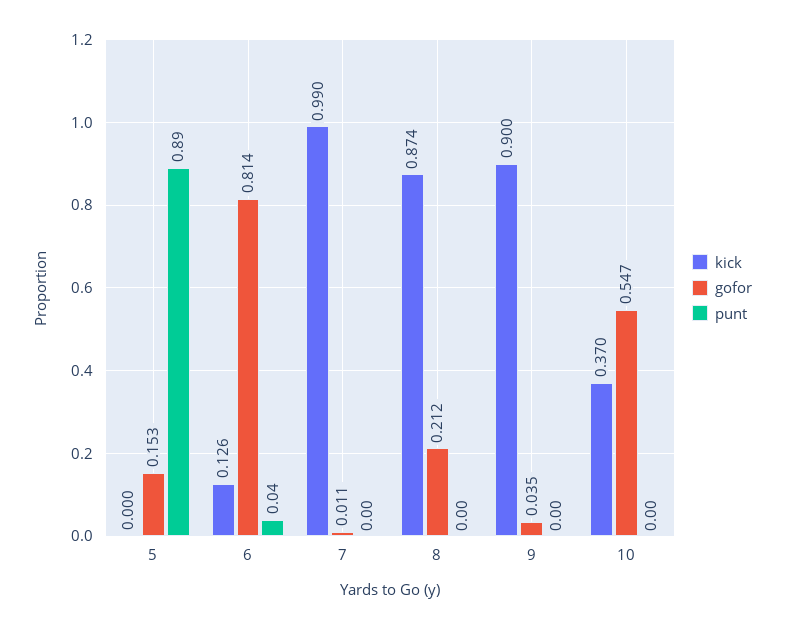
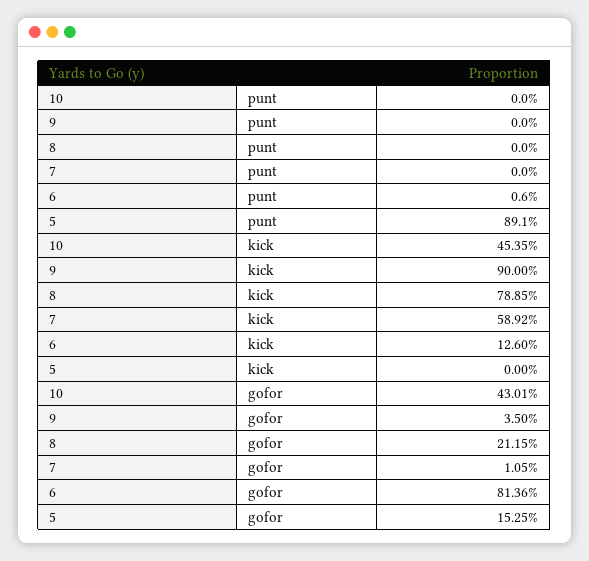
  {
    "kick": {
      "5": 0,
      "6": 0.126,
-     "7": 0.99,
+     "7": 0.5892,
-     "8": 0.874,
+     "8": 0.7885,
      "9": 0.9,
-     "10": 0.37
+     "10": 0.4535
    },
    "gofor": {
      "5": 0.1525,
      "6": 0.8136,
      "7": 0.0105,
      "8": 0.2115,
      "9": 0.035,
-     "10": 0.547
+     "10": 0.4301
    },
    "punt": {
      "5": 0.891,
-     "6": 0.04,
+     "6": 0.006,
      "7": 0,
      "8": 0,
      "9": 0,
      "10": 0
    }
  }

